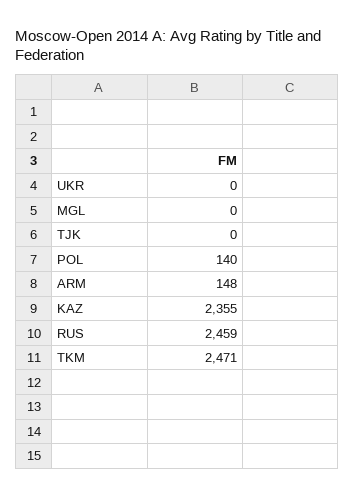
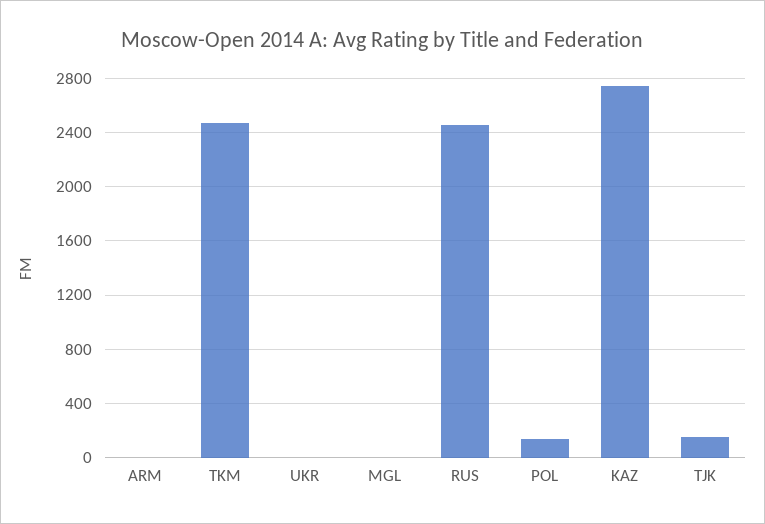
  {
    "UKR": 0,
    "MGL": 0,
-   "TJK": 0,
+   "TJK": 150,
    "POL": 140,
-   "ARM": 148,
+   "ARM": 0,
-   "KAZ": 2355,
+   "KAZ": 2750,
    "RUS": 2459,
    "TKM": 2471
  }

